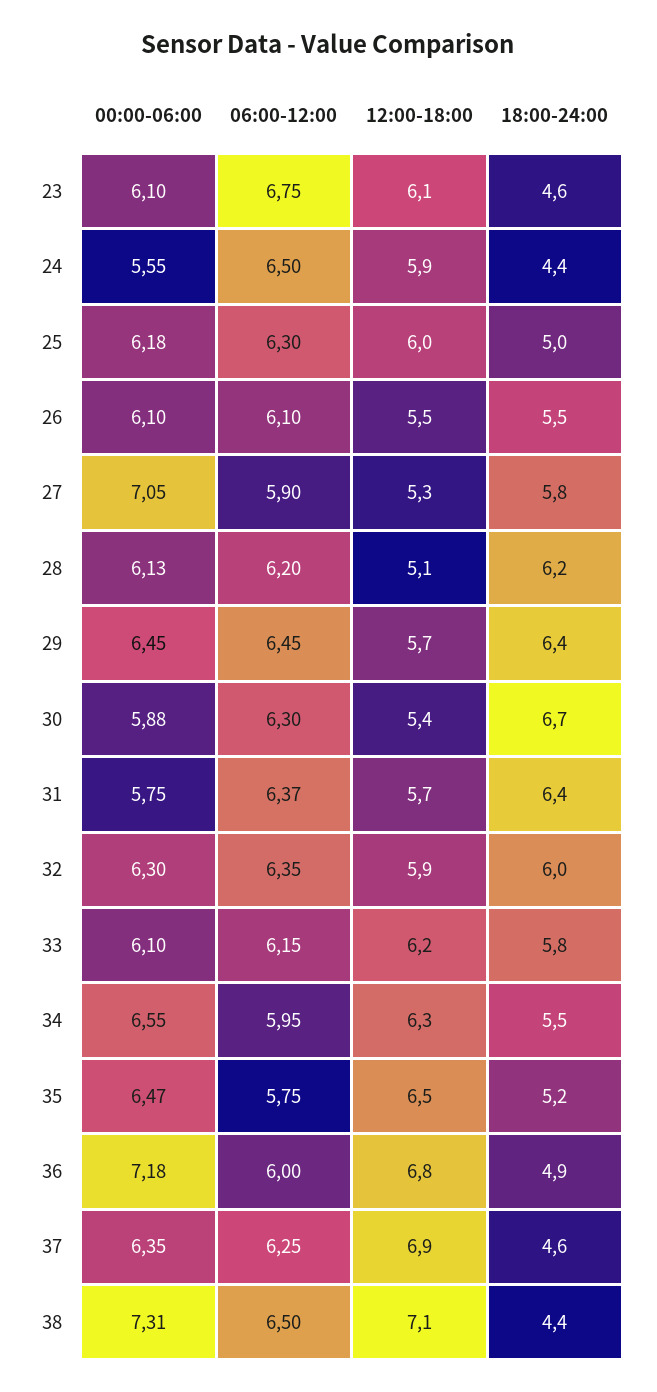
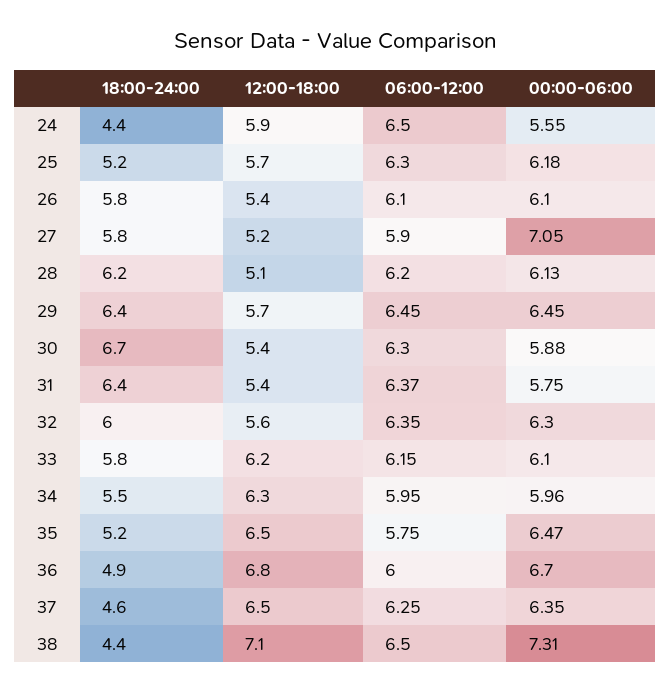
  {
    "00:00-06:00": {
-     "23": 6.1,
      "24": 5.55,
      "25": 6.18,
      "26": 6.1,
      "27": 7.05,
      "28": 6.13,
      "29": 6.45,
      "30": 5.88,
      "31": 5.75,
      "32": 6.3,
      "33": 6.1,
-     "34": 6.55,
+     "34": 5.96,
      "35": 6.47,
-     "36": 7.18,
+     "36": 6.7,
      "37": 6.35,
      "38": 7.31
    },
    "06:00-12:00": {
-     "23": 6.75,
      "24": 6.5,
      "25": 6.3,
      "26": 6.1,
      "27": 5.9,
      "28": 6.2,
      "29": 6.45,
      "30": 6.3,
      "31": 6.37,
      "32": 6.35,
      "33": 6.15,
      "34": 5.95,
      "35": 5.75,
      "36": 6,
      "37": 6.25,
      "38": 6.5
    },
    "12:00-18:00": {
-     "23": 6.1,
      "24": 5.9,
-     "25": 6,
+     "25": 5.7,
-     "26": 5.5,
+     "26": 5.4,
-     "27": 5.3,
+     "27": 5.2,
      "28": 5.1,
      "29": 5.7,
      "30": 5.4,
-     "31": 5.7,
+     "31": 5.4,
-     "32": 5.9,
+     "32": 5.6,
      "33": 6.2,
      "34": 6.3,
      "35": 6.5,
      "36": 6.8,
-     "37": 6.9,
+     "37": 6.5,
      "38": 7.1
    },
    "18:00-24:00": {
-     "23": 4.6,
      "24": 4.4,
-     "25": 5,
+     "25": 5.2,
-     "26": 5.5,
+     "26": 5.8,
      "27": 5.8,
      "28": 6.2,
      "29": 6.4,
      "30": 6.7,
      "31": 6.4,
      "32": 6,
      "33": 5.8,
      "34": 5.5,
      "35": 5.2,
      "36": 4.9,
      "37": 4.6,
      "38": 4.4
    }
  }

